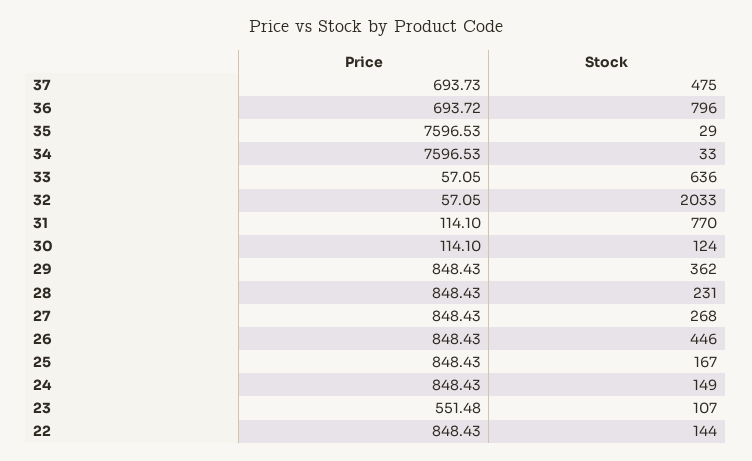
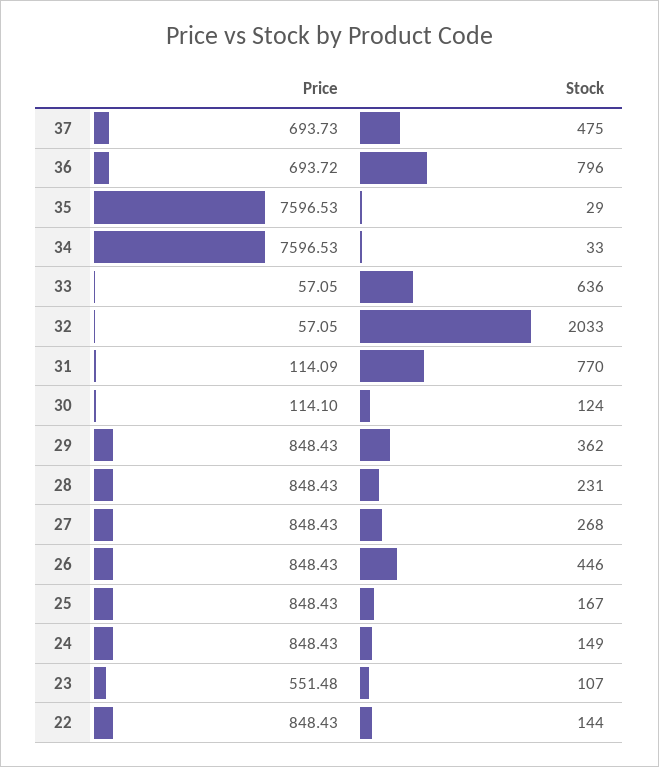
  {
    "Price": {
      "37": 693.73,
      "36": 693.72,
      "35": 7596.53,
      "34": 7596.53,
      "33": 57.05,
      "32": 57.05,
-     "31": 114.1,
+     "31": 114.09,
      "30": 114.1,
      "29": 848.43,
      "28": 848.43,
      "27": 848.43,
      "26": 848.43,
      "25": 848.43,
      "24": 848.43,
      "23": 551.48,
      "22": 848.43
    },
    "Stock": {
      "37": 475,
      "36": 796,
      "35": 29,
      "34": 33,
      "33": 636,
      "32": 2033,
      "31": 770,
      "30": 124,
      "29": 362,
      "28": 231,
      "27": 268,
      "26": 446,
      "25": 167,
      "24": 149,
      "23": 107,
      "22": 144
    }
  }

